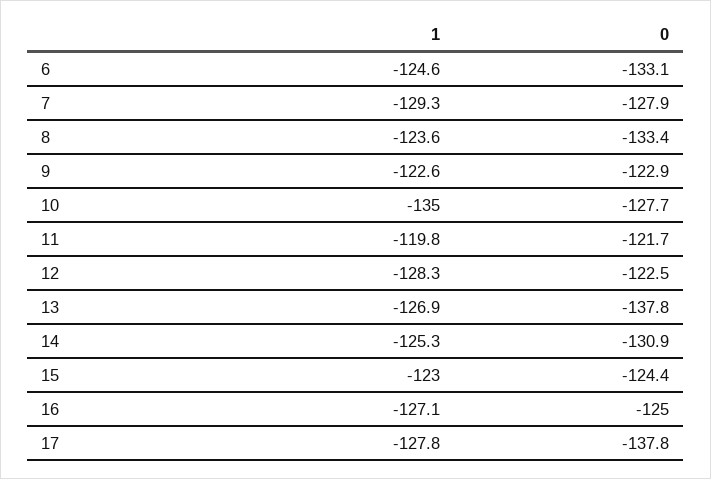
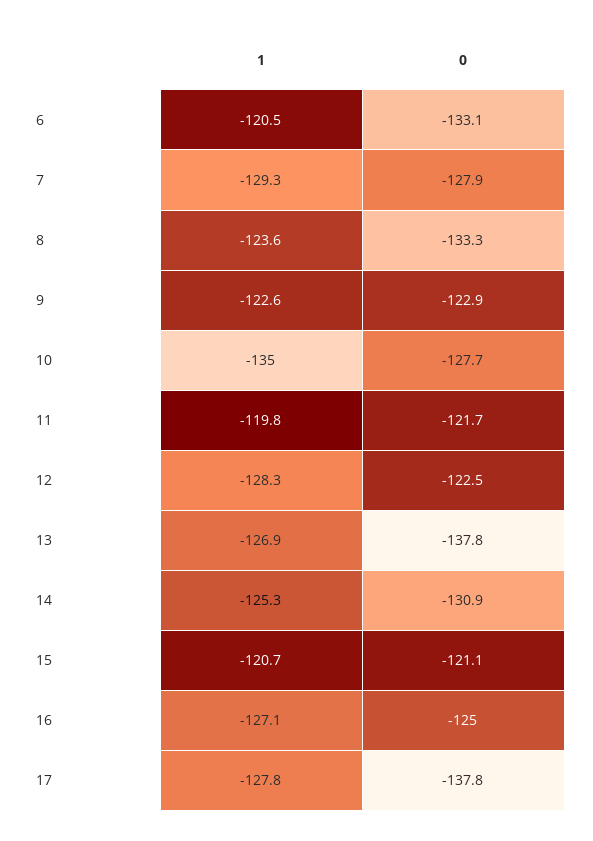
  {
    "1": {
-     "6": -124.6,
+     "6": -120.5,
      "7": -129.3,
      "8": -123.6,
      "9": -122.6,
      "10": -135,
      "11": -119.8,
      "12": -128.3,
      "13": -126.9,
      "14": -125.3,
-     "15": -123,
+     "15": -120.7,
      "16": -127.1,
      "17": -127.8
    },
    "0": {
      "6": -133.1,
      "7": -127.9,
-     "8": -133.4,
+     "8": -133.3,
      "9": -122.9,
      "10": -127.7,
      "11": -121.7,
      "12": -122.5,
      "13": -137.8,
      "14": -130.9,
-     "15": -124.4,
+     "15": -121.1,
      "16": -125,
      "17": -137.8
    }
  }

